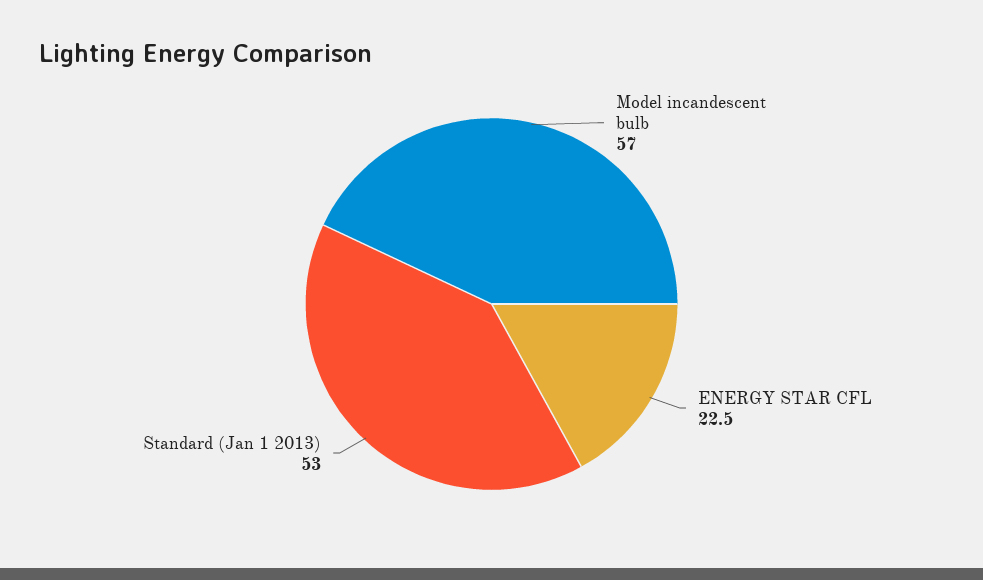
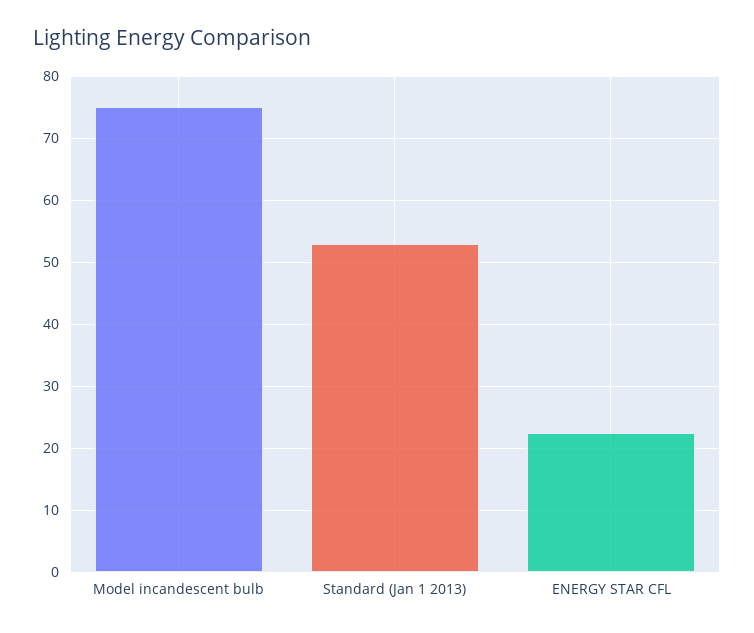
  {
-   "Model incandescent bulb": 57,
+   "Model incandescent bulb": 75,
    "ENERGY STAR CFL": 22.5,
    "Standard (Jan 1 2013)": 53
  }

